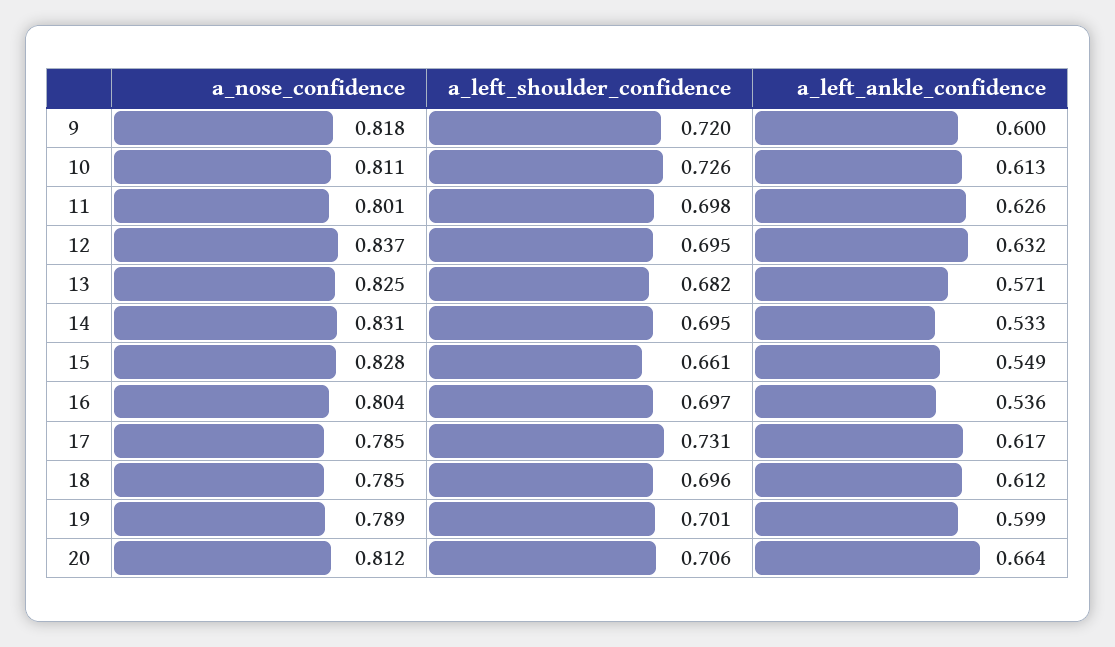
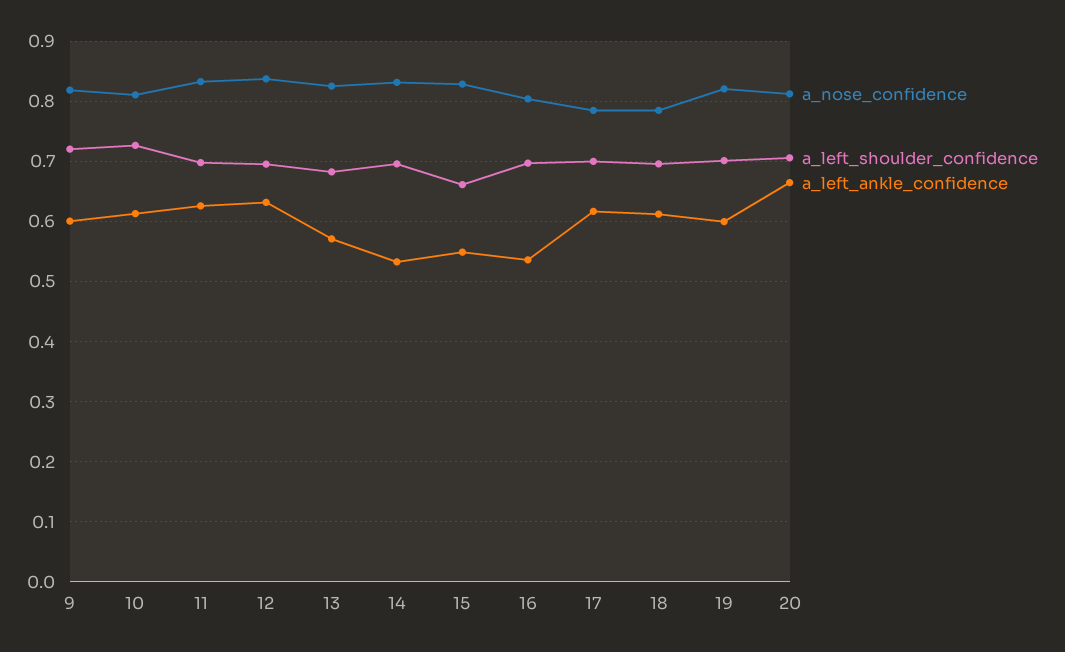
  {
    "a_nose_confidence": {
      "9": 0.818,
      "10": 0.811,
-     "11": 0.801,
+     "11": 0.83,
      "12": 0.837,
      "13": 0.825,
      "14": 0.831,
      "15": 0.828,
      "16": 0.804,
      "17": 0.785,
      "18": 0.785,
-     "19": 0.789,
+     "19": 0.82,
      "20": 0.812
    },
    "a_left_shoulder_confidence": {
      "9": 0.72,
      "10": 0.726,
      "11": 0.698,
      "12": 0.695,
      "13": 0.682,
      "14": 0.695,
      "15": 0.661,
      "16": 0.697,
-     "17": 0.731,
+     "17": 0.7,
      "18": 0.696,
      "19": 0.701,
      "20": 0.706
    },
    "a_left_ankle_confidence": {
      "9": 0.6,
      "10": 0.613,
      "11": 0.626,
      "12": 0.632,
      "13": 0.571,
      "14": 0.533,
      "15": 0.549,
      "16": 0.536,
      "17": 0.617,
      "18": 0.612,
      "19": 0.599,
      "20": 0.664
    }
  }

